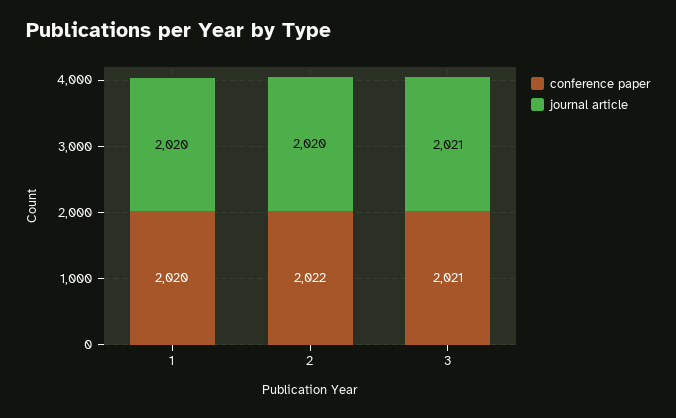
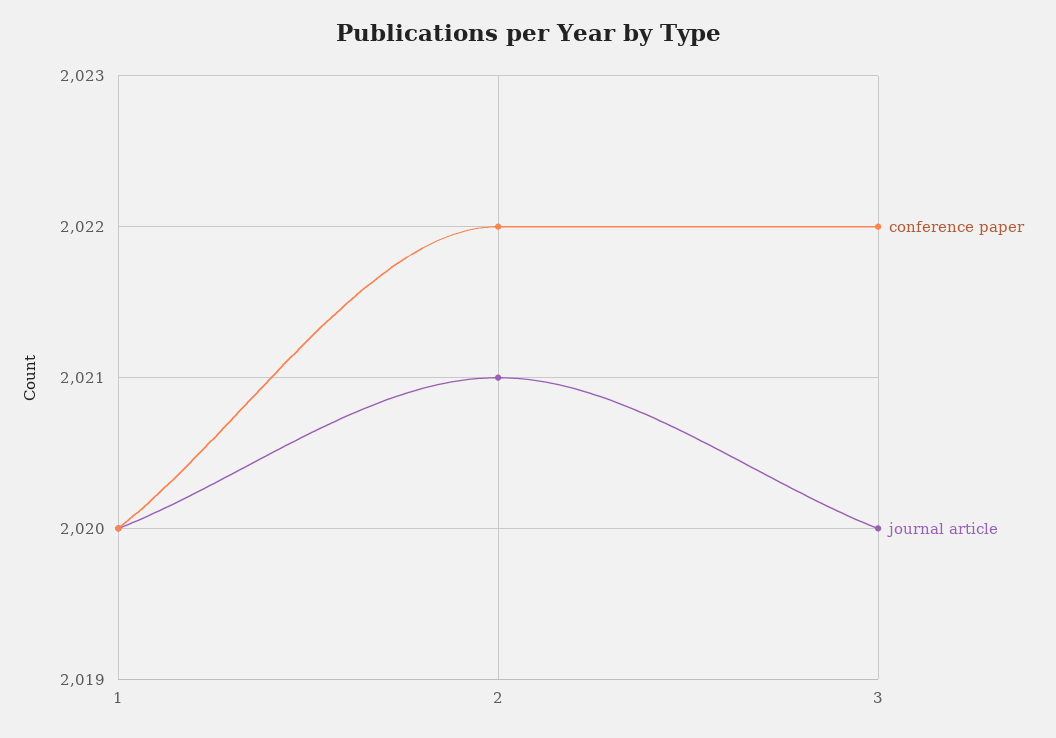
  {
    "conference paper": {
      "1": 2020,
      "2": 2022,
-     "3": 2021
+     "3": 2022
    },
    "journal article": {
      "1": 2020,
-     "2": 2020,
+     "2": 2021,
-     "3": 2021
+     "3": 2020
    }
  }

